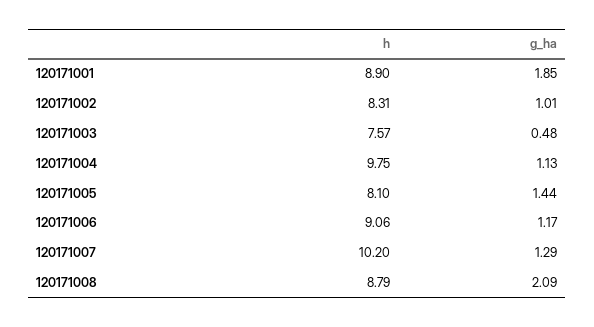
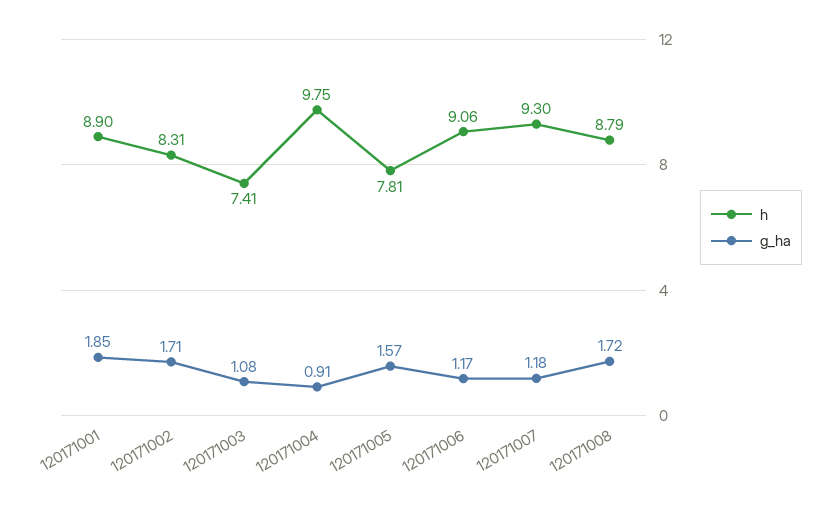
  {
    "h": {
      "120171001": 8.9,
      "120171002": 8.31,
-     "120171003": 7.57,
+     "120171003": 7.41,
      "120171004": 9.75,
-     "120171005": 8.1,
+     "120171005": 7.81,
      "120171006": 9.06,
-     "120171007": 10.2,
+     "120171007": 9.3,
      "120171008": 8.79
    },
    "g_ha": {
      "120171001": 1.85,
-     "120171002": 1.01,
+     "120171002": 1.71,
-     "120171003": 0.48,
+     "120171003": 1.08,
-     "120171004": 1.13,
+     "120171004": 0.91,
-     "120171005": 1.44,
+     "120171005": 1.57,
      "120171006": 1.17,
-     "120171007": 1.29,
+     "120171007": 1.18,
-     "120171008": 2.09
+     "120171008": 1.72
    }
  }

